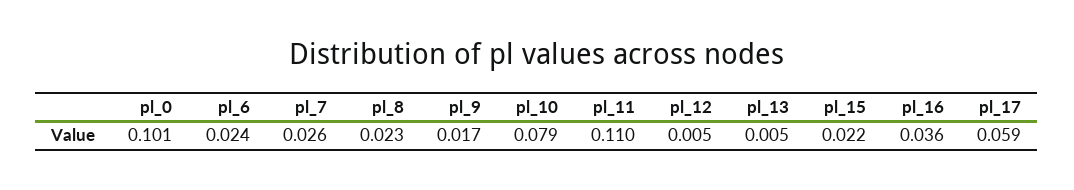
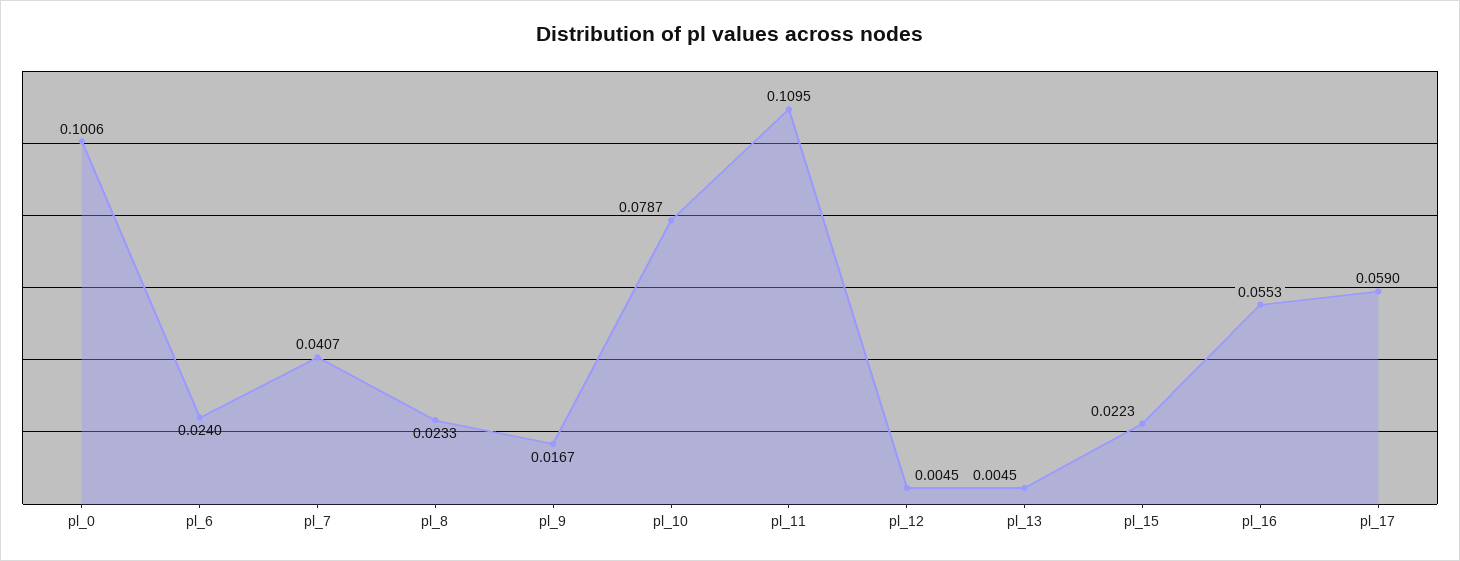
  {
    "pl_0": 0.1006,
    "pl_6": 0.024,
-   "pl_7": 0.026,
+   "pl_7": 0.0407,
    "pl_8": 0.0233,
    "pl_9": 0.0167,
    "pl_10": 0.0787,
    "pl_11": 0.1095,
    "pl_12": 0.0045,
    "pl_13": 0.0045,
    "pl_15": 0.0223,
-   "pl_16": 0.036,
+   "pl_16": 0.0553,
    "pl_17": 0.059
  }

